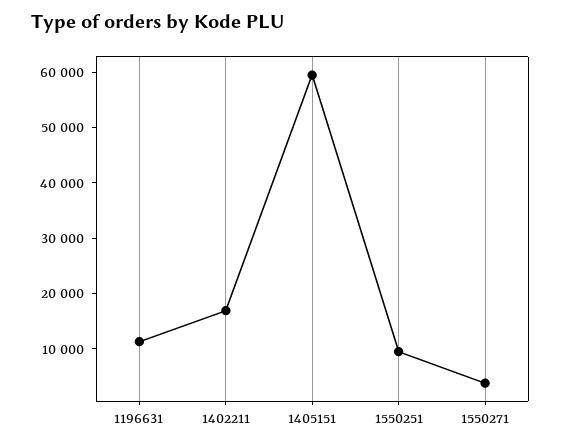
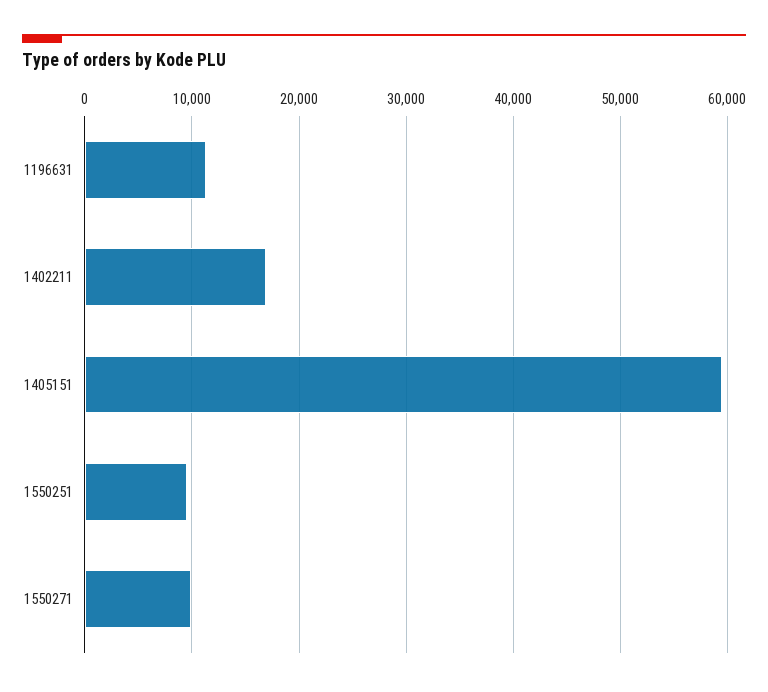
  {
    "1196631": 11000,
    "1402211": 17000,
    "1405151": 60000,
    "1550251": 10000,
-   "1550271": 4000
+   "1550271": 10000
  }

